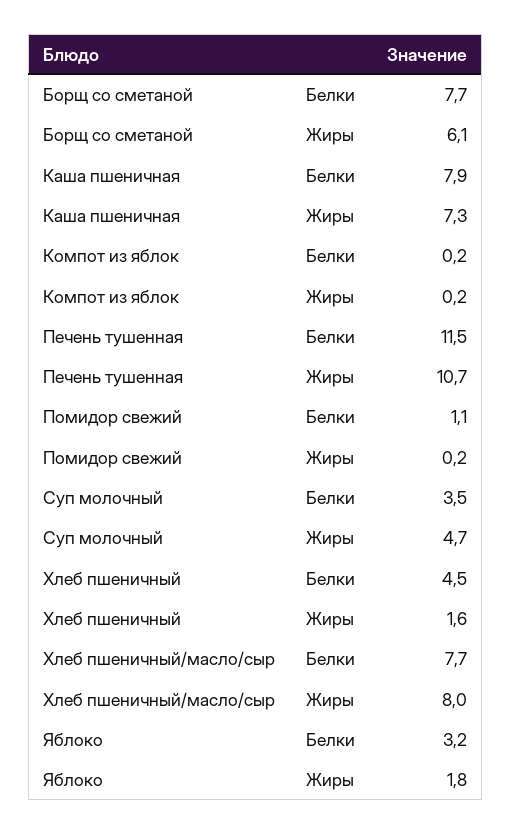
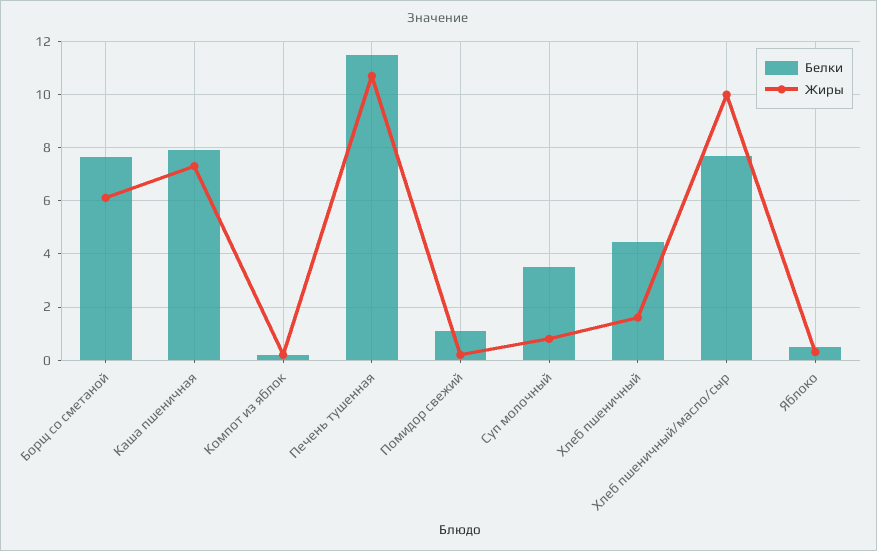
  {
    "Белки": {
      "Борщ со сметаной": 7.7,
      "Каша пшеничная": 7.9,
      "Компот из яблок": 0.2,
      "Печень тушенная": 11.5,
      "Помидор свежий": 1.1,
      "Суп молочный": 3.5,
      "Хлеб пшеничный": 4.5,
      "Хлеб пшеничный/масло/сыр": 7.7,
-     "Яблоко": 3.2
+     "Яблоко": 0.5
    },
    "Жиры": {
      "Борщ со сметаной": 6.1,
      "Каша пшеничная": 7.3,
      "Компот из яблок": 0.2,
      "Печень тушенная": 10.7,
      "Помидор свежий": 0.2,
-     "Суп молочный": 4.7,
+     "Суп молочный": 0.75,
      "Хлеб пшеничный": 1.6,
-     "Хлеб пшеничный/масло/сыр": 8,
+     "Хлеб пшеничный/масло/сыр": 10,
-     "Яблоко": 1.8
+     "Яблоко": 0.25
    }
  }

